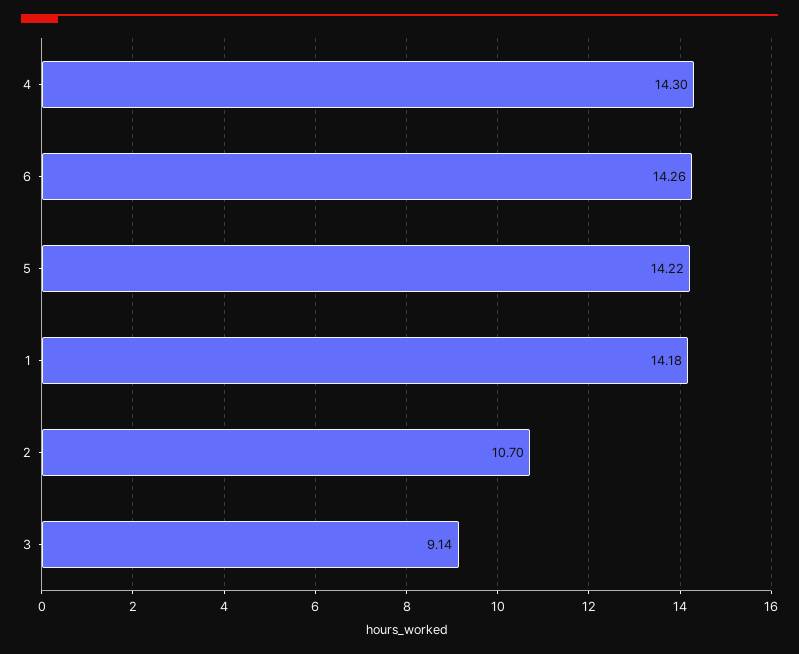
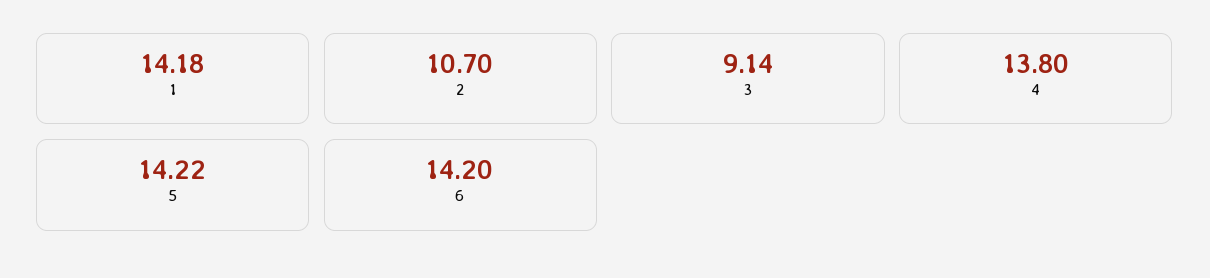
  {
-   "4": 14.3,
+   "4": 13.8,
-   "6": 14.26,
+   "6": 14.2,
    "5": 14.22,
    "1": 14.18,
    "2": 10.7,
    "3": 9.14
  }

